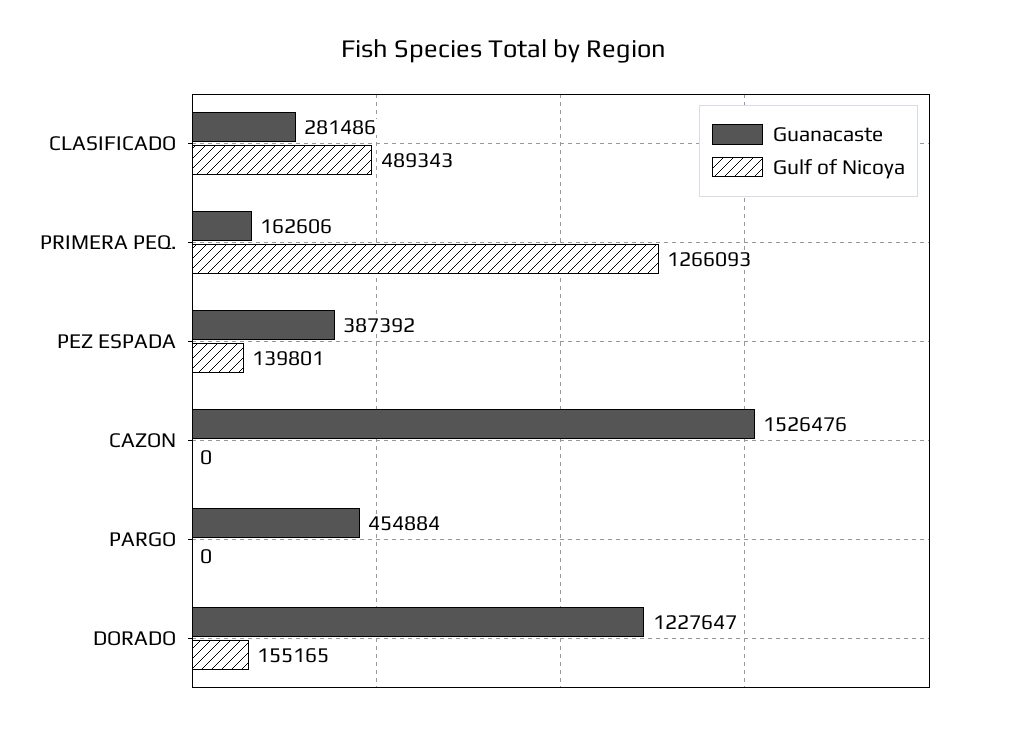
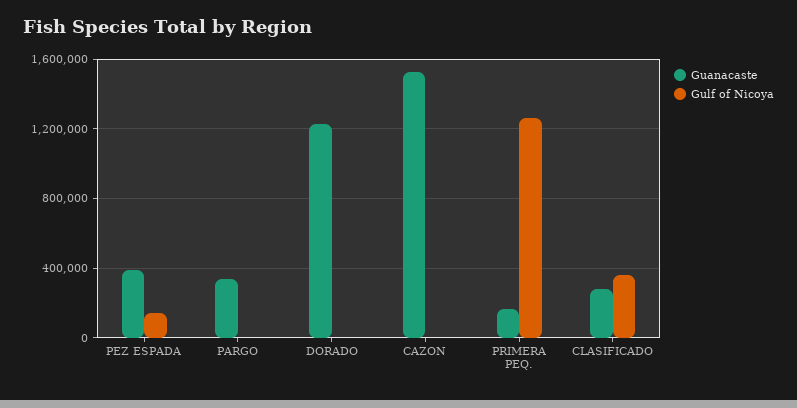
  {
    "Guanacaste": {
      "CLASIFICADO": 281486,
      "PRIMERA PEQ.": 162606,
      "PEZ ESPADA": 387392,
      "CAZON": 1526476,
-     "PARGO": 454884,
+     "PARGO": 350000,
      "DORADO": 1227647
    },
    "Gulf of Nicoya": {
-     "CLASIFICADO": 489343,
+     "CLASIFICADO": 350000,
      "PRIMERA PEQ.": 1266093,
      "PEZ ESPADA": 139801,
      "CAZON": 0,
      "PARGO": 0,
-     "DORADO": 155165
+     "DORADO": 0
    }
  }

